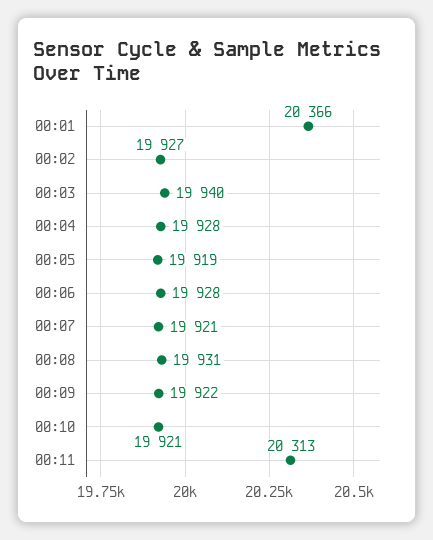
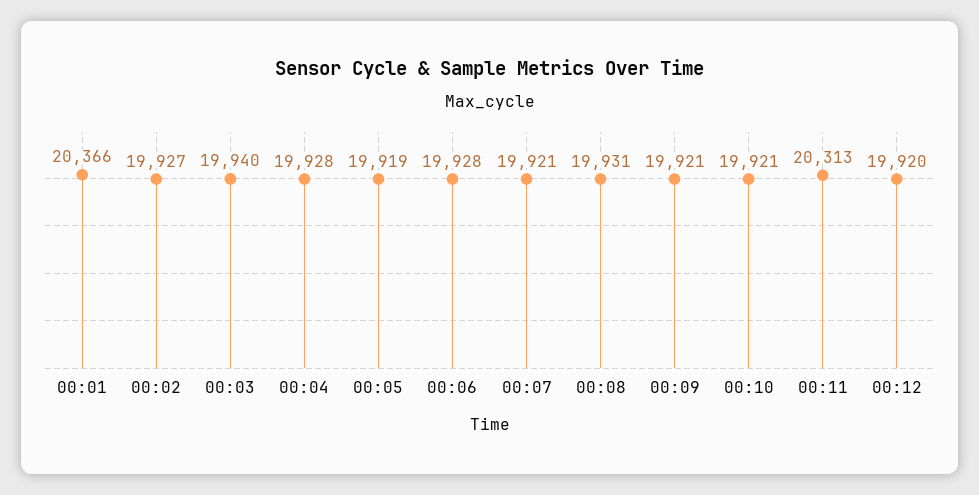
  {
    "00:01": 20366,
    "00:02": 19927,
    "00:03": 19940,
    "00:04": 19928,
    "00:05": 19919,
    "00:06": 19928,
    "00:07": 19921,
    "00:08": 19931,
-   "00:09": 19922,
+   "00:09": 19921,
    "00:10": 19921,
-   "00:11": 20313
+   "00:11": 20313,
+   "00:12": 19920
  }

